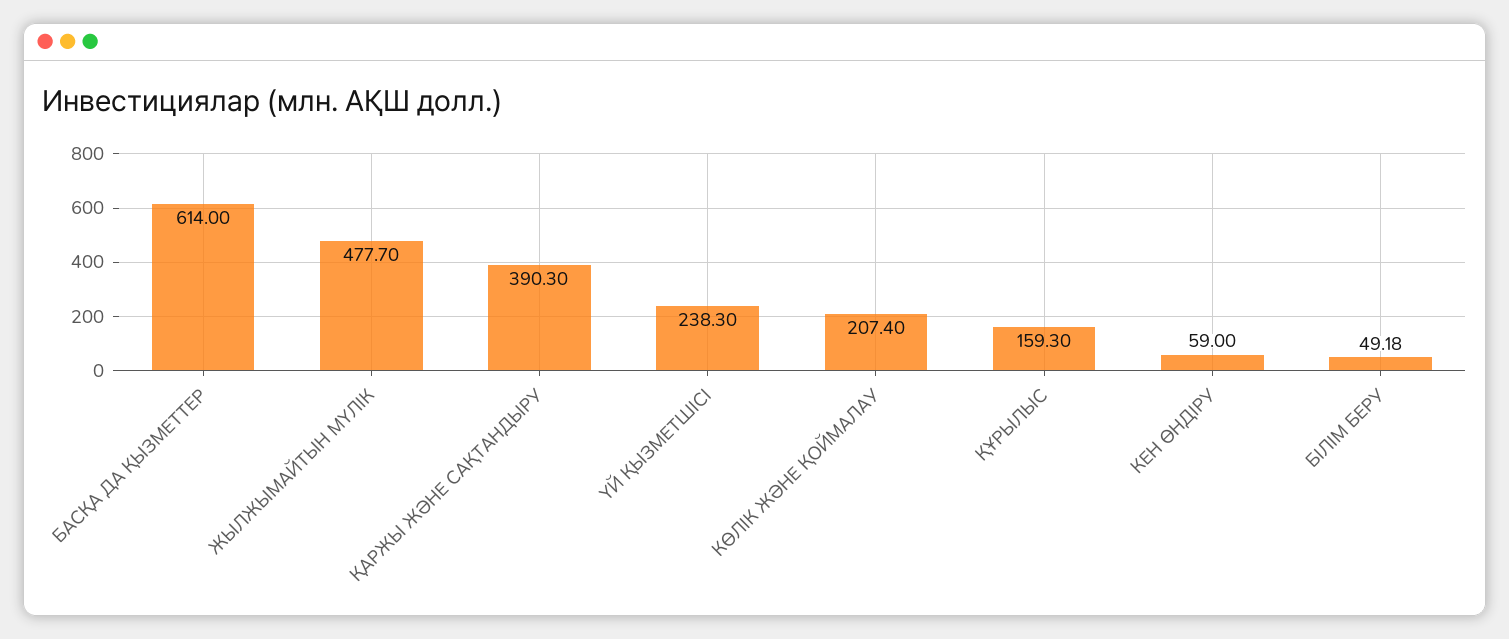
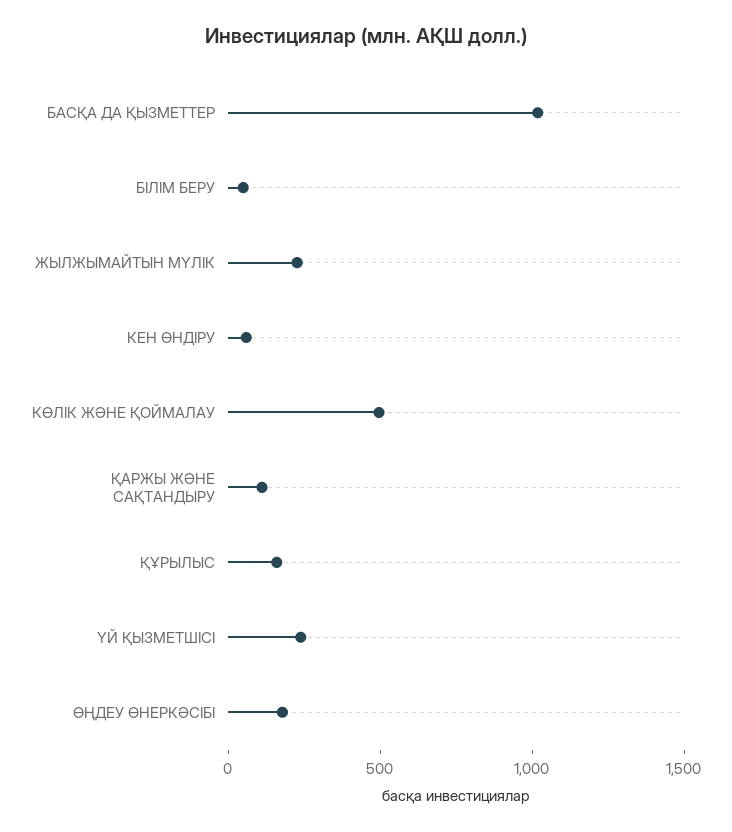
  {
-   "БАСҚА ДА ҚЫЗМЕТТЕР": 614,
+   "БАСҚА ДА ҚЫЗМЕТТЕР": 1000,
-   "ЖЫЛЖЫМАЙТЫН МҮЛІК": 477.7,
+   "ЖЫЛЖЫМАЙТЫН МҮЛІК": 200,
-   "ҚАРЖЫ ЖӘНЕ САҚТАНДЫРУ": 390.3,
+   "ҚАРЖЫ ЖӘНЕ САҚТАНДЫРУ": 100,
    "ҮЙ ҚЫЗМЕТШІСІ": 238.3,
-   "КӨЛІК ЖӘНЕ ҚОЙМАЛАУ": 207.4,
+   "КӨЛІК ЖӘНЕ ҚОЙМАЛАУ": 500,
    "ҚҰРЫЛЫС": 159.3,
    "КЕН ӨНДІРУ": 59,
-   "БІЛІМ БЕРУ": 49.18
+   "БІЛІМ БЕРУ": 49.18,
+   "ӨҢДЕУ ӨНЕРКӘСІБІ": 200
  }

